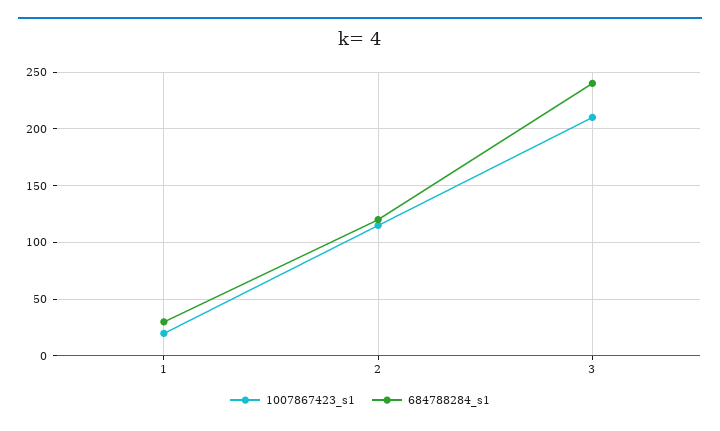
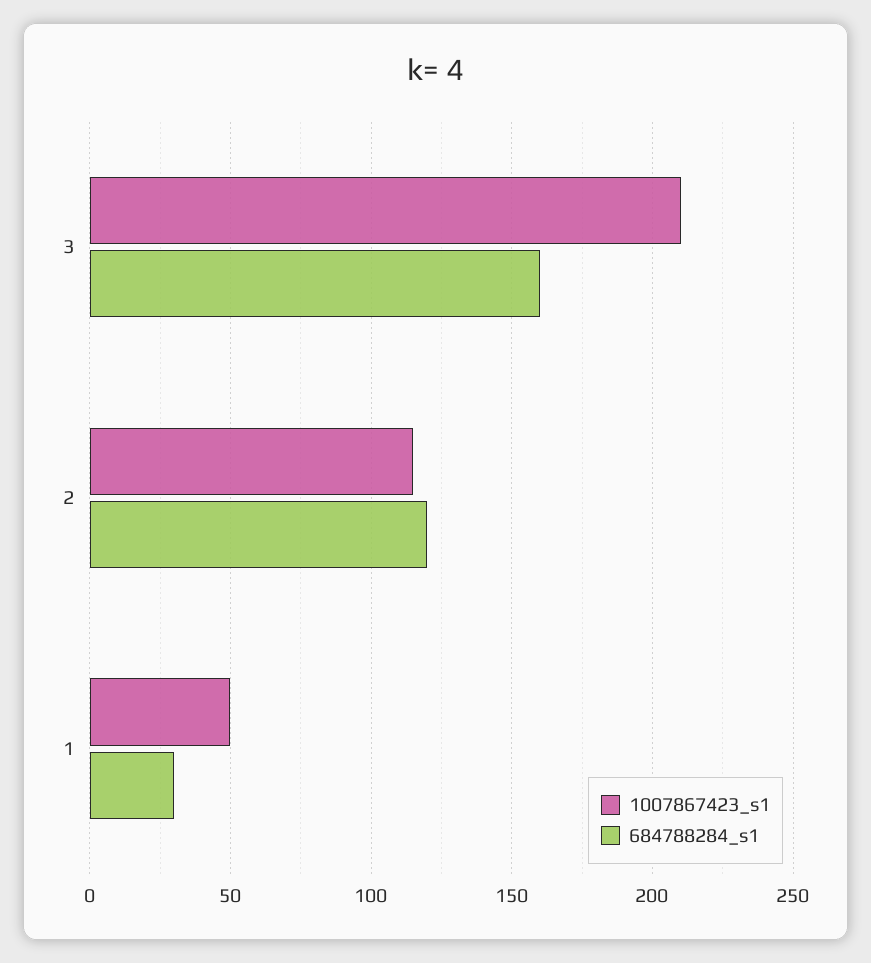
  {
    "1007867423_s1": {
-     "1": 20,
+     "1": 50,
      "2": 115,
      "3": 210
    },
    "684788284_s1": {
      "1": 30,
      "2": 120,
-     "3": 240
+     "3": 160
    }
  }

